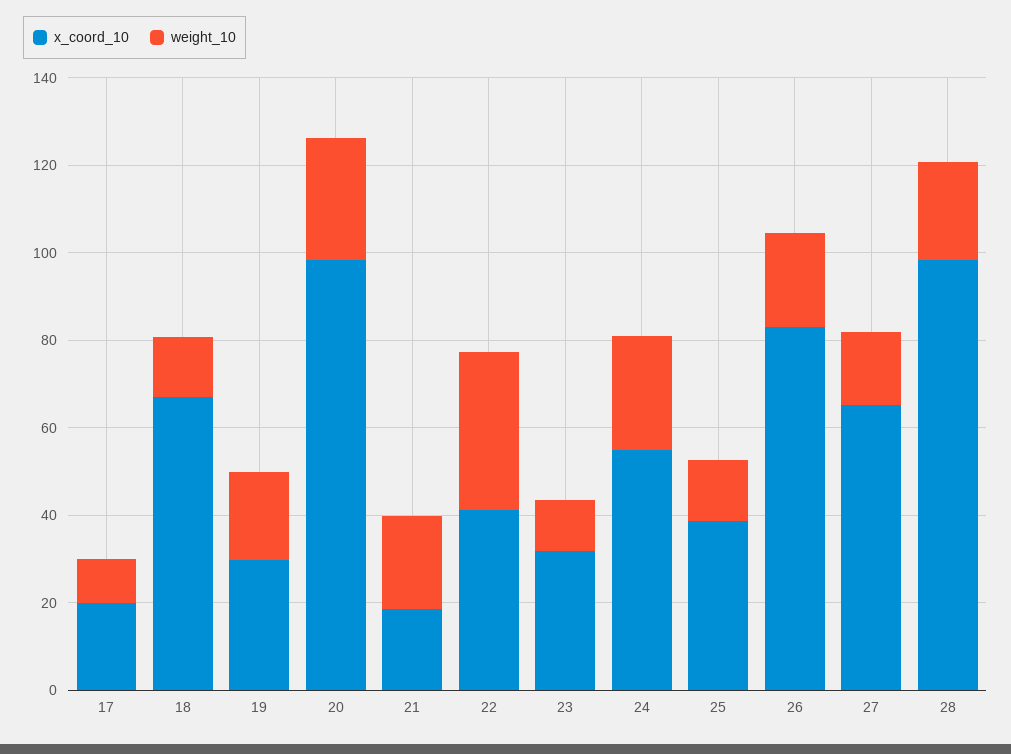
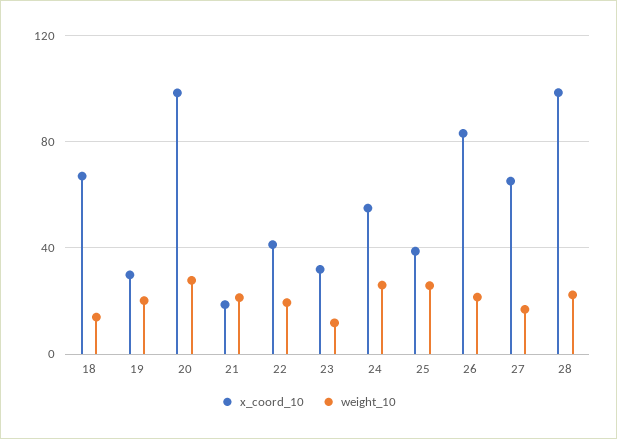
  {
    "x_coord_10": {
-     "17": 20,
      "18": 65,
      "19": 30,
      "20": 100,
      "21": 20,
      "22": 40,
      "23": 30,
      "24": 55,
      "25": 40,
      "26": 85,
      "27": 65,
      "28": 100
    },
    "weight_10": {
-     "17": 10,
      "18": 15,
      "19": 20,
      "20": 30,
      "21": 20,
-     "22": 35,
+     "22": 20,
      "23": 10,
      "24": 25,
-     "25": 15,
+     "25": 25,
      "26": 20,
      "27": 15,
      "28": 20
    }
  }

